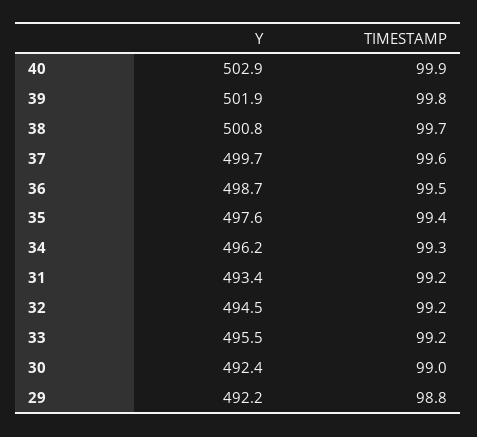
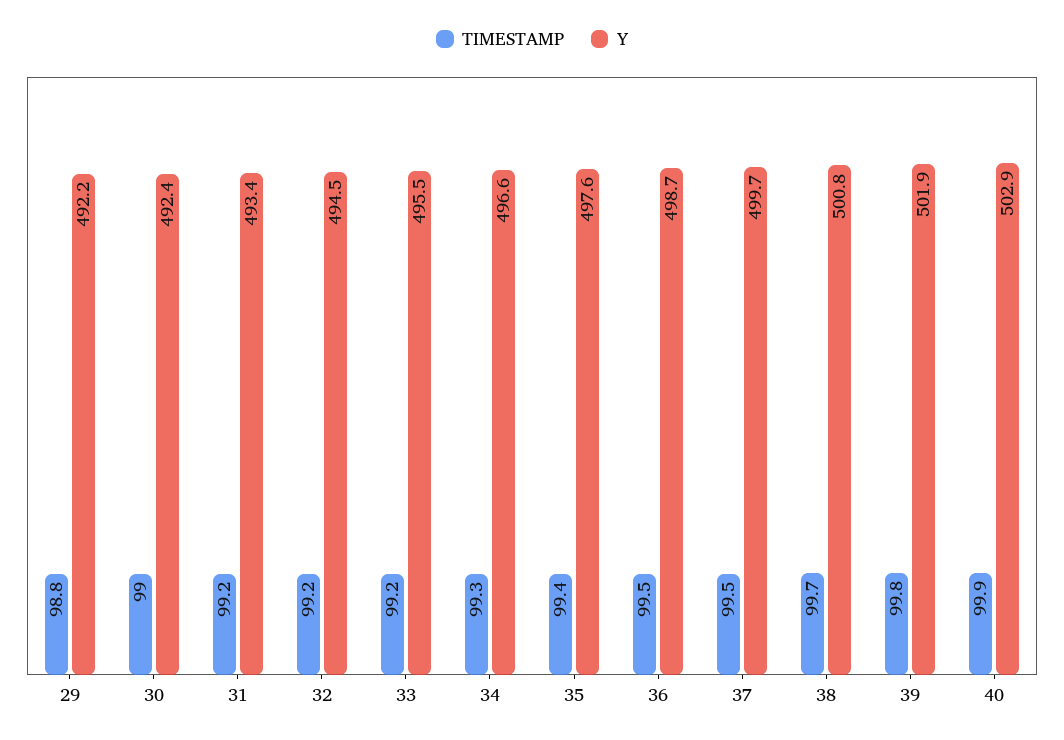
  {
    "Y": {
      "40": 502.9,
      "39": 501.9,
      "38": 500.8,
      "37": 499.7,
      "36": 498.7,
      "35": 497.6,
-     "34": 496.2,
+     "34": 496.6,
      "31": 493.4,
      "32": 494.5,
      "33": 495.5,
      "30": 492.4,
      "29": 492.2
    },
    "TIMESTAMP": {
      "40": 99.9,
      "39": 99.8,
      "38": 99.7,
-     "37": 99.6,
+     "37": 99.5,
      "36": 99.5,
      "35": 99.4,
      "34": 99.3,
      "31": 99.2,
      "32": 99.2,
      "33": 99.2,
      "30": 99,
      "29": 98.8
    }
  }

